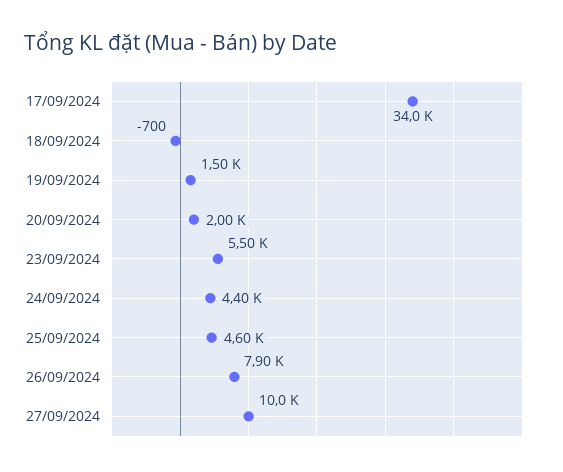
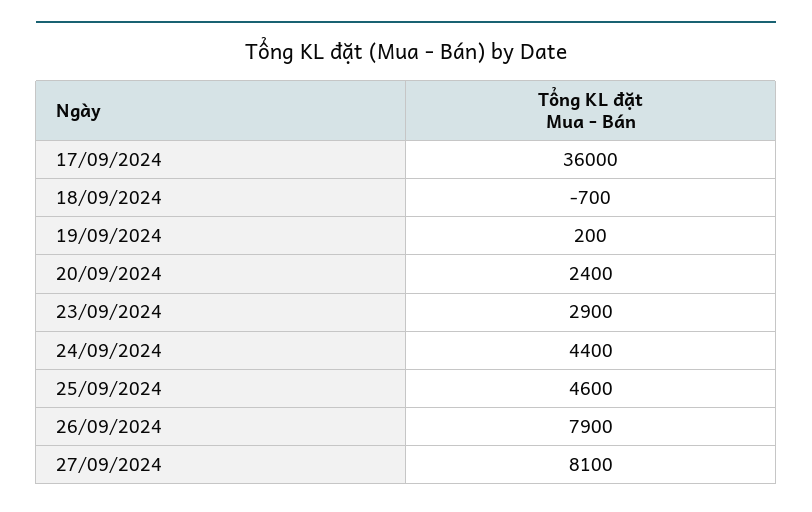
  {
-   "17/09/2024": 34000,
+   "17/09/2024": 36000,
    "18/09/2024": -700,
-   "19/09/2024": 1500,
+   "19/09/2024": 200,
-   "20/09/2024": 2000,
+   "20/09/2024": 2400,
-   "23/09/2024": 5500,
+   "23/09/2024": 2900,
    "24/09/2024": 4400,
    "25/09/2024": 4600,
    "26/09/2024": 7900,
-   "27/09/2024": 10000
+   "27/09/2024": 8100
  }

